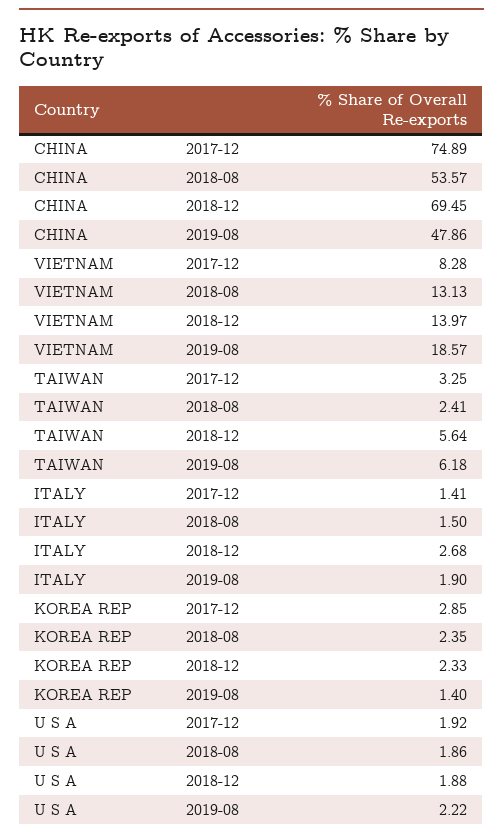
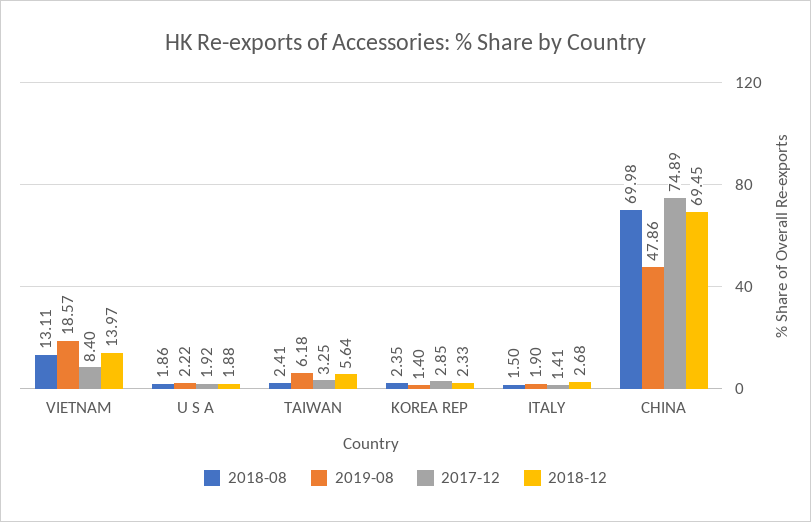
  {
    "2017-12": {
      "CHINA": 74.89,
-     "VIETNAM": 8.28,
+     "VIETNAM": 8.4,
      "TAIWAN": 3.25,
      "ITALY": 1.41,
      "KOREA REP": 2.85,
      "U S A": 1.92
    },
    "2018-08": {
-     "CHINA": 53.57,
+     "CHINA": 69.98,
-     "VIETNAM": 13.13,
+     "VIETNAM": 13.11,
      "TAIWAN": 2.41,
      "ITALY": 1.5,
      "KOREA REP": 2.35,
      "U S A": 1.86
    },
    "2018-12": {
      "CHINA": 69.45,
      "VIETNAM": 13.97,
      "TAIWAN": 5.64,
      "ITALY": 2.68,
      "KOREA REP": 2.33,
      "U S A": 1.88
    },
    "2019-08": {
      "CHINA": 47.86,
      "VIETNAM": 18.57,
      "TAIWAN": 6.18,
      "ITALY": 1.9,
      "KOREA REP": 1.4,
      "U S A": 2.22
    }
  }

